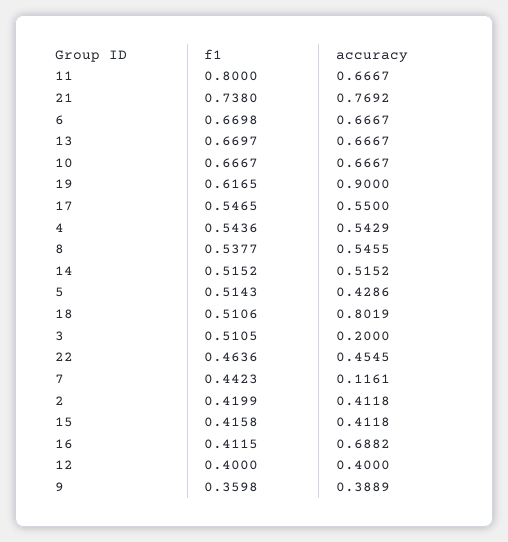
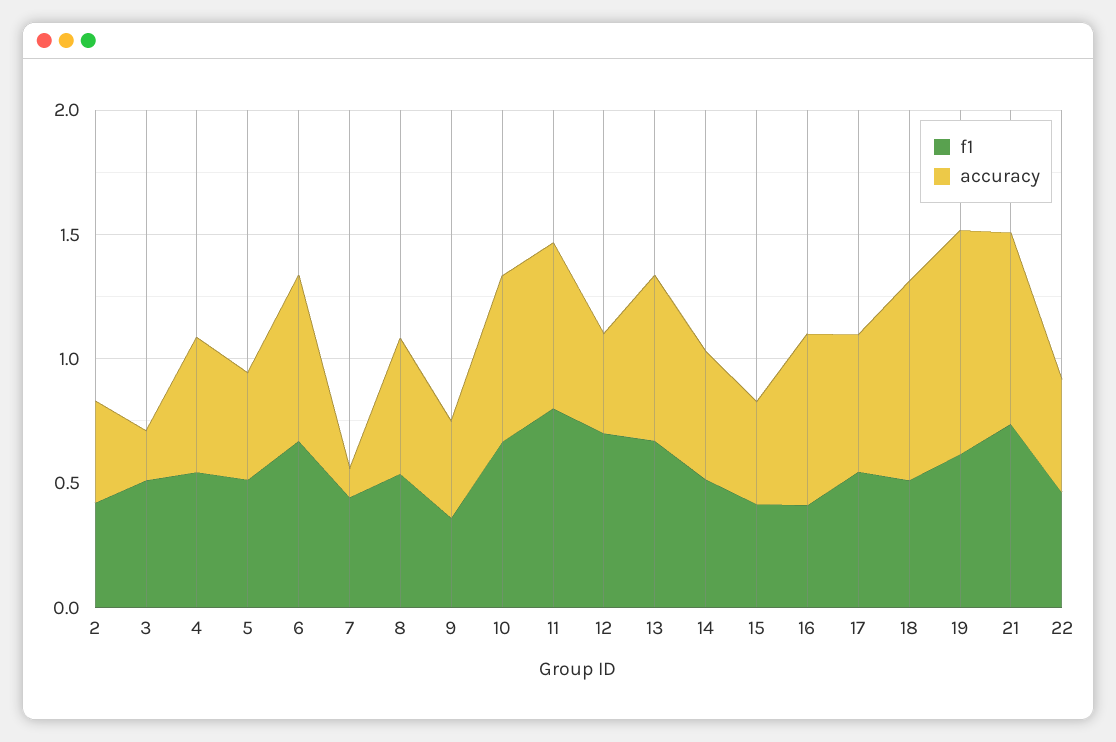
  {
    "f1": {
      "11": 0.8,
      "21": 0.738,
      "6": 0.6698,
      "13": 0.6697,
      "10": 0.6667,
      "19": 0.6165,
      "17": 0.5465,
      "4": 0.5436,
      "8": 0.5377,
      "14": 0.5152,
      "5": 0.5143,
      "18": 0.5106,
      "3": 0.5105,
      "22": 0.4636,
      "7": 0.4423,
      "2": 0.4199,
      "15": 0.4158,
      "16": 0.4115,
-     "12": 0.4,
+     "12": 0.7,
      "9": 0.3598
    },
    "accuracy": {
      "11": 0.6667,
      "21": 0.7692,
      "6": 0.6667,
      "13": 0.6667,
      "10": 0.6667,
      "19": 0.9,
      "17": 0.55,
      "4": 0.5429,
      "8": 0.5455,
      "14": 0.5152,
      "5": 0.4286,
      "18": 0.8019,
      "3": 0.2,
      "22": 0.4545,
      "7": 0.1161,
      "2": 0.4118,
      "15": 0.4118,
      "16": 0.6882,
      "12": 0.4,
      "9": 0.3889
    }
  }

